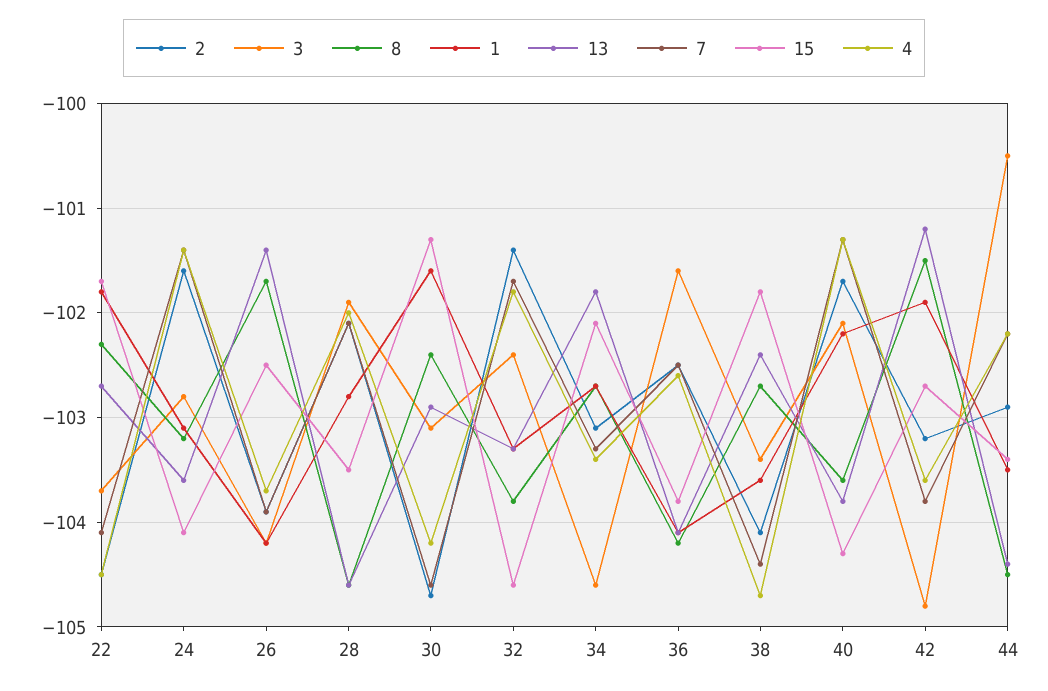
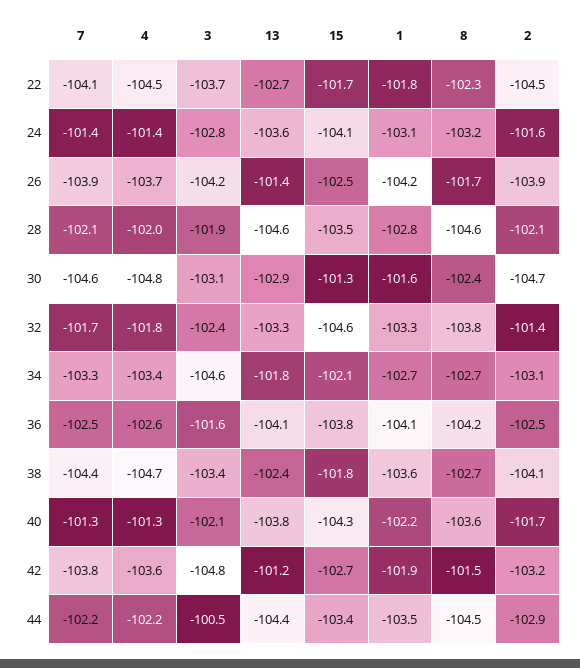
  {
    "2": {
      "22": -104.5,
      "24": -101.6,
      "26": -103.9,
      "28": -102.1,
      "30": -104.7,
      "32": -101.4,
      "34": -103.1,
      "36": -102.5,
      "38": -104.1,
      "40": -101.7,
      "42": -103.2,
      "44": -102.9
    },
    "3": {
      "22": -103.7,
      "24": -102.8,
      "26": -104.2,
      "28": -101.9,
      "30": -103.1,
      "32": -102.4,
      "34": -104.6,
      "36": -101.6,
      "38": -103.4,
      "40": -102.1,
      "42": -104.8,
      "44": -100.5
    },
    "8": {
      "22": -102.3,
      "24": -103.2,
      "26": -101.7,
      "28": -104.6,
      "30": -102.4,
      "32": -103.8,
      "34": -102.7,
      "36": -104.2,
      "38": -102.7,
      "40": -103.6,
      "42": -101.5,
      "44": -104.5
    },
    "1": {
      "22": -101.8,
      "24": -103.1,
      "26": -104.2,
      "28": -102.8,
      "30": -101.6,
      "32": -103.3,
      "34": -102.7,
      "36": -104.1,
      "38": -103.6,
      "40": -102.2,
      "42": -101.9,
      "44": -103.5
    },
    "13": {
      "22": -102.7,
      "24": -103.6,
      "26": -101.4,
      "28": -104.6,
      "30": -102.9,
      "32": -103.3,
      "34": -101.8,
      "36": -104.1,
      "38": -102.4,
      "40": -103.8,
      "42": -101.2,
      "44": -104.4
    },
    "7": {
      "22": -104.1,
      "24": -101.4,
      "26": -103.9,
      "28": -102.1,
      "30": -104.6,
      "32": -101.7,
      "34": -103.3,
      "36": -102.5,
      "38": -104.4,
      "40": -101.3,
      "42": -103.8,
      "44": -102.2
    },
    "15": {
      "22": -101.7,
      "24": -104.1,
      "26": -102.5,
      "28": -103.5,
      "30": -101.3,
      "32": -104.6,
      "34": -102.1,
      "36": -103.8,
      "38": -101.8,
      "40": -104.3,
      "42": -102.7,
      "44": -103.4
    },
    "4": {
      "22": -104.5,
      "24": -101.4,
      "26": -103.7,
      "28": -102,
-     "30": -104.2,
+     "30": -104.8,
      "32": -101.8,
      "34": -103.4,
      "36": -102.6,
      "38": -104.7,
      "40": -101.3,
      "42": -103.6,
      "44": -102.2
    }
  }

